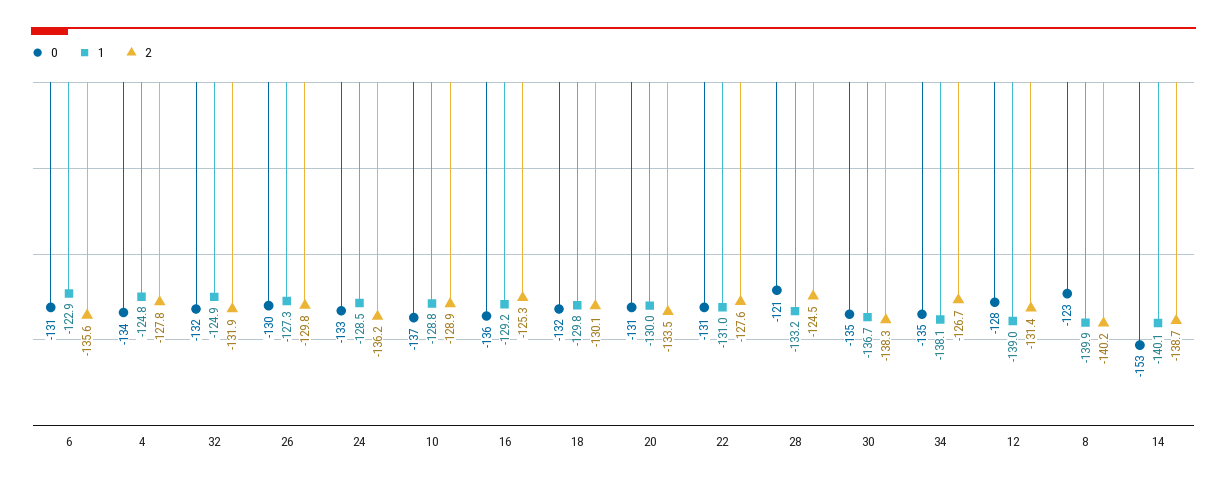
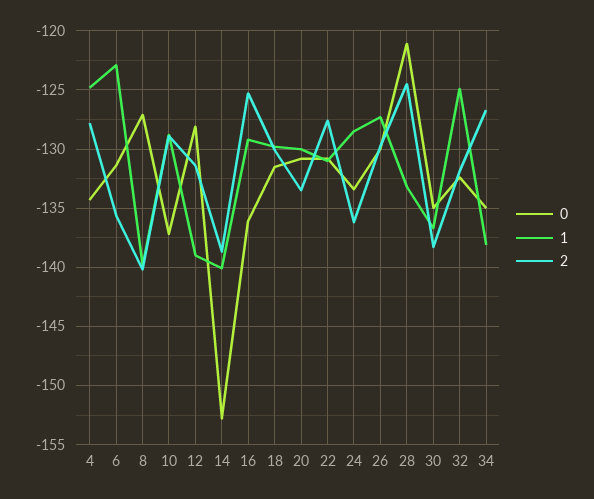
  {
    "0": {
      "6": -131,
      "4": -134,
      "32": -132,
      "26": -130,
      "24": -133,
      "10": -137,
      "16": -136,
      "18": -132,
      "20": -131,
      "22": -131,
      "28": -121,
      "30": -135,
      "34": -135,
      "12": -128,
-     "8": -123,
+     "8": -127,
      "14": -153
    },
    "1": {
      "6": -122.9,
      "4": -124.8,
      "32": -124.9,
      "26": -127.3,
      "24": -128.5,
      "10": -128.8,
      "16": -129.2,
      "18": -129.8,
      "20": -130,
      "22": -131,
      "28": -133.2,
      "30": -136.7,
      "34": -138.1,
      "12": -139,
      "8": -139.9,
      "14": -140.1
    },
    "2": {
      "6": -135.6,
      "4": -127.8,
      "32": -131.9,
      "26": -129.8,
      "24": -136.2,
      "10": -128.9,
      "16": -125.3,
      "18": -130.1,
      "20": -133.5,
      "22": -127.6,
      "28": -124.5,
      "30": -138.3,
      "34": -126.7,
      "12": -131.4,
      "8": -140.2,
      "14": -138.7
    }
  }

